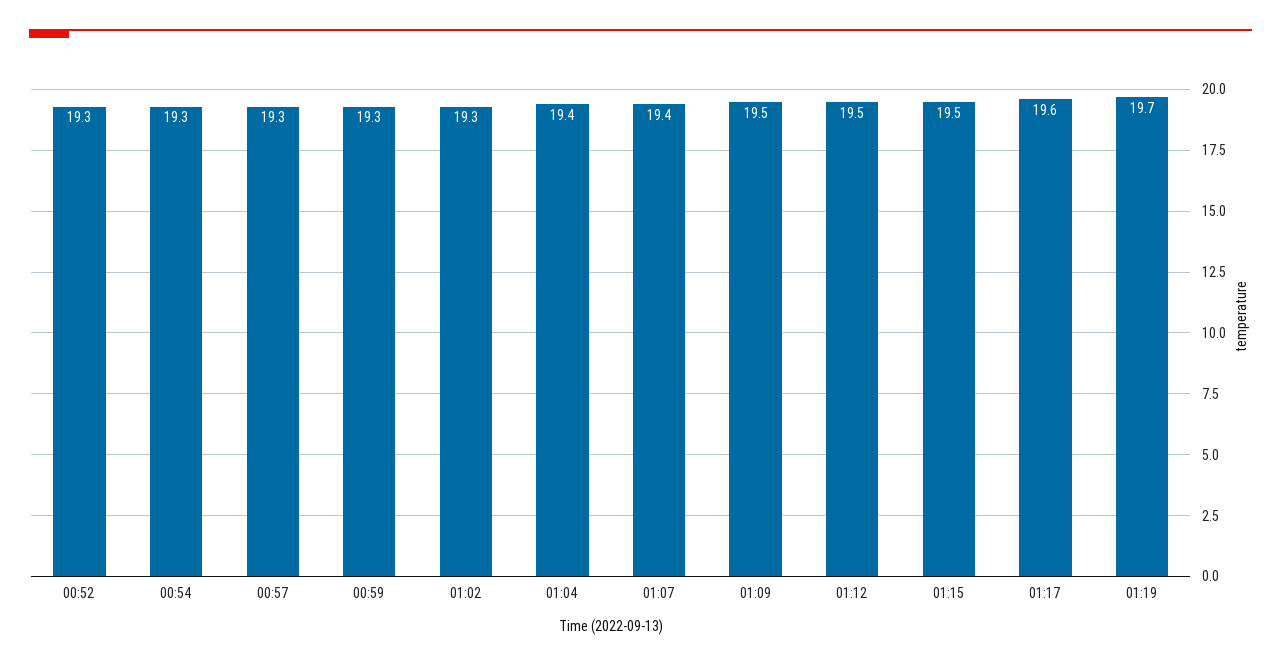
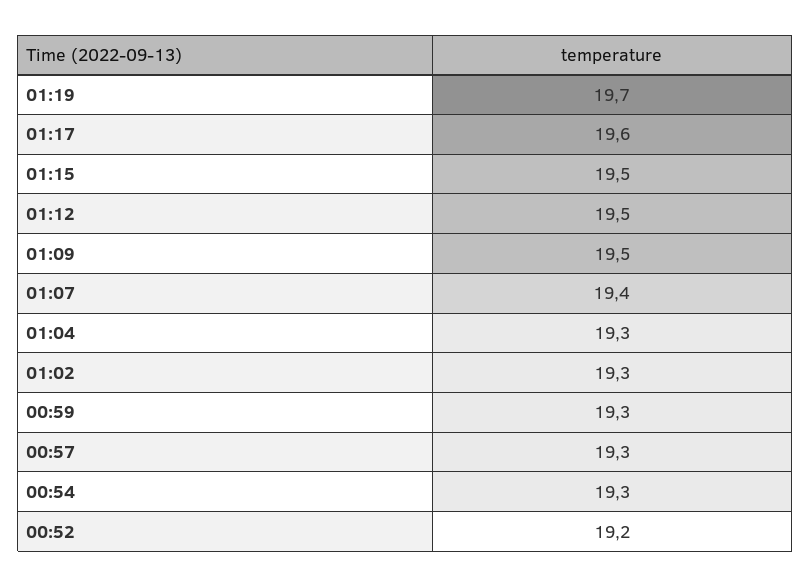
  {
-   "00:52": 19.3,
+   "00:52": 19.2,
    "00:54": 19.3,
    "00:57": 19.3,
    "00:59": 19.3,
    "01:02": 19.3,
-   "01:04": 19.4,
+   "01:04": 19.3,
    "01:07": 19.4,
    "01:09": 19.5,
    "01:12": 19.5,
    "01:15": 19.5,
    "01:17": 19.6,
    "01:19": 19.7
  }

